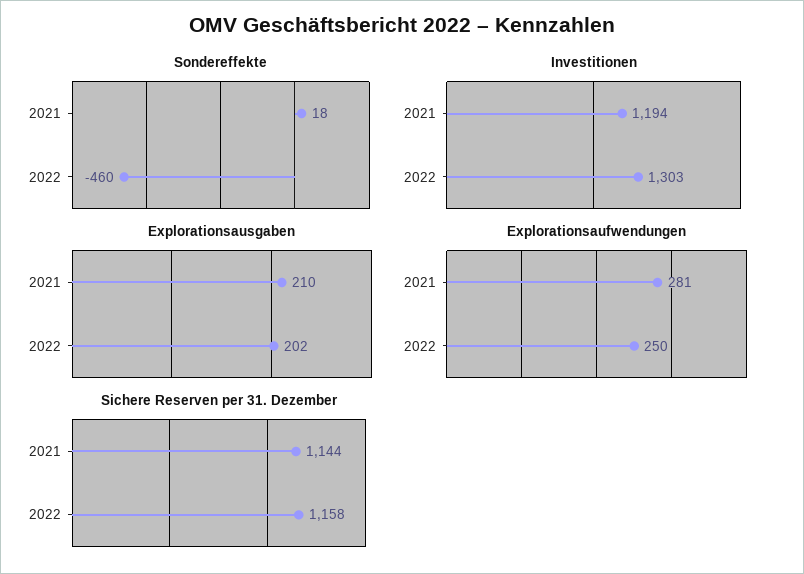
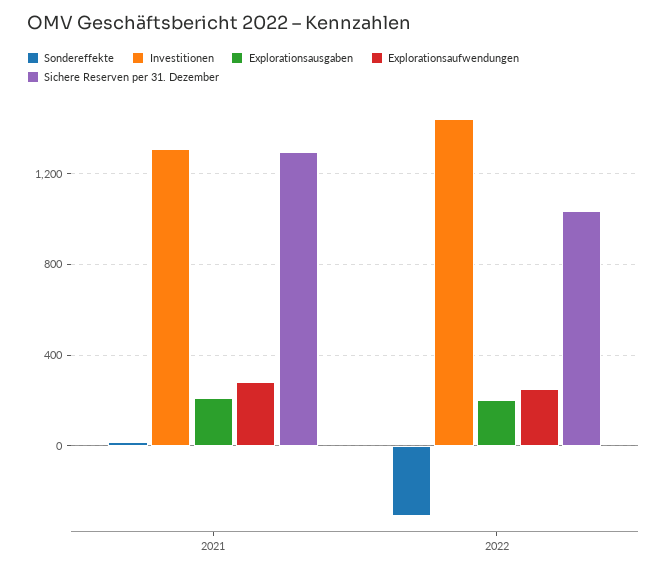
  {
    "Sondereffekte": {
      "2021": 18,
-     "2022": -460
+     "2022": -300
    },
    "Investitionen": {
-     "2021": 1194,
+     "2021": 1300,
-     "2022": 1303
+     "2022": 1450
    },
    "Explorationsausgaben": {
      "2021": 210,
      "2022": 202
    },
    "Explorationsaufwendungen": {
      "2021": 281,
      "2022": 250
    },
    "Sichere Reserven per 31. Dezember": {
-     "2021": 1144,
+     "2021": 1300,
-     "2022": 1158
+     "2022": 1050
    }
  }

